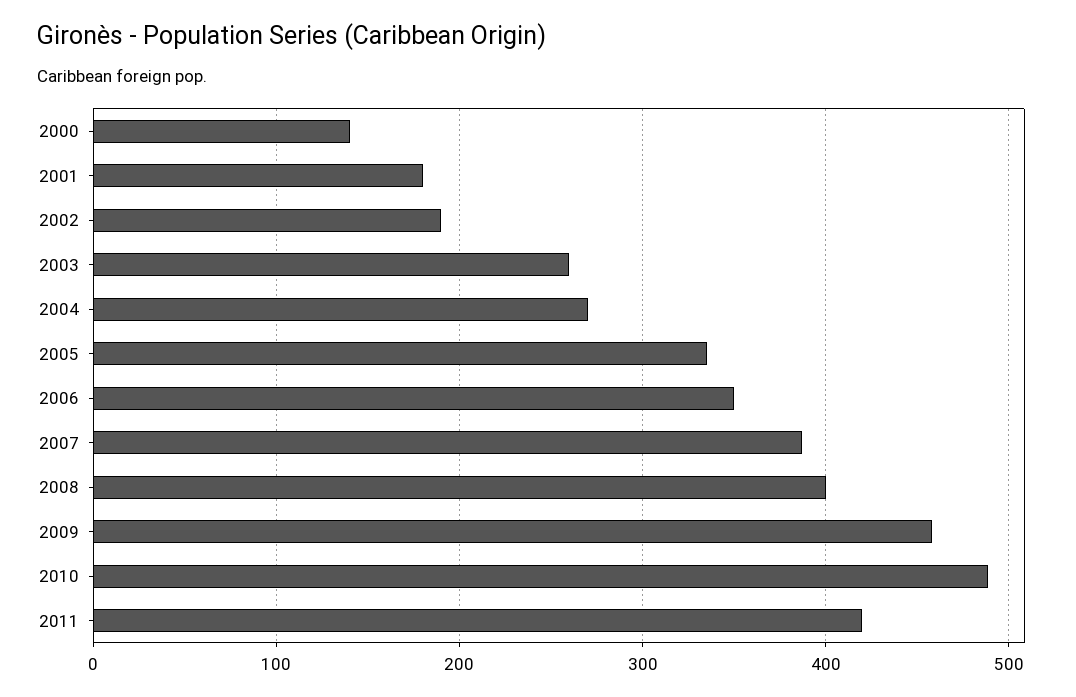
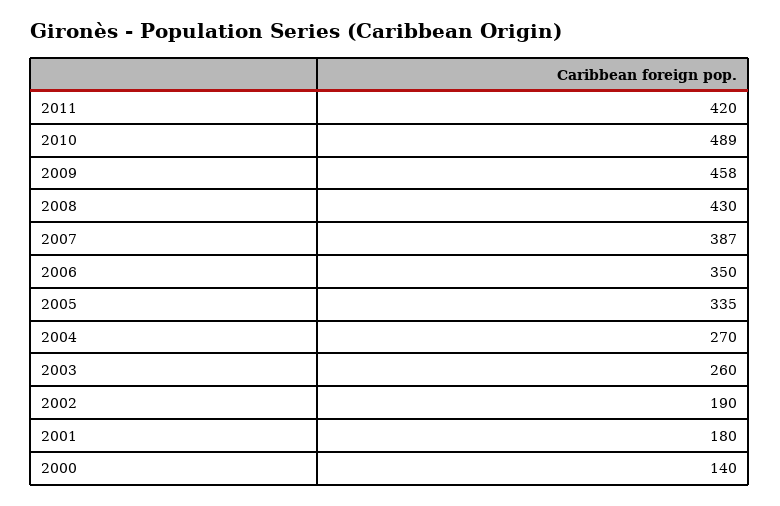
  {
    "2000": 140,
    "2001": 180,
    "2002": 190,
    "2003": 260,
    "2004": 270,
    "2005": 335,
    "2006": 350,
    "2007": 387,
-   "2008": 400,
+   "2008": 430,
    "2009": 458,
    "2010": 489,
    "2011": 420
  }

